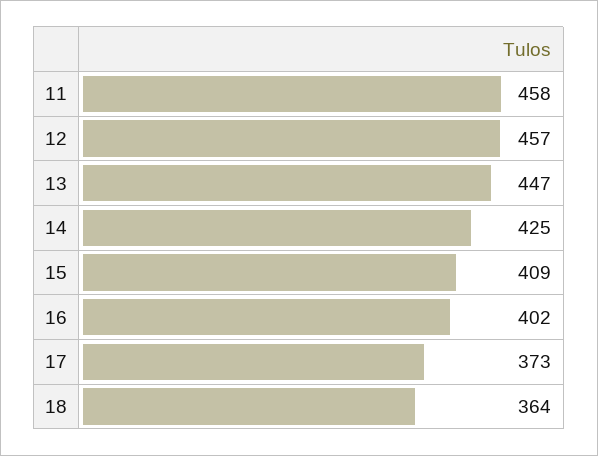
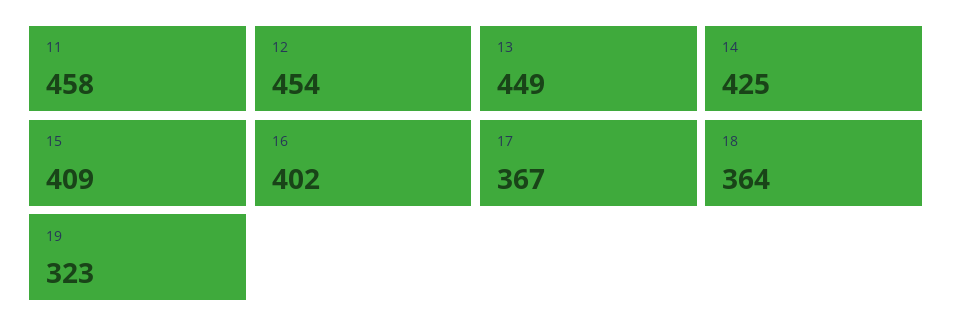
  {
    "11": 458,
-   "12": 457,
+   "12": 454,
-   "13": 447,
+   "13": 449,
    "14": 425,
    "15": 409,
    "16": 402,
-   "17": 373,
+   "17": 367,
-   "18": 364
+   "18": 364,
+   "19": 323
  }

